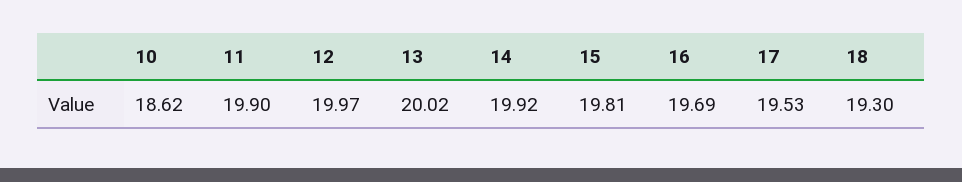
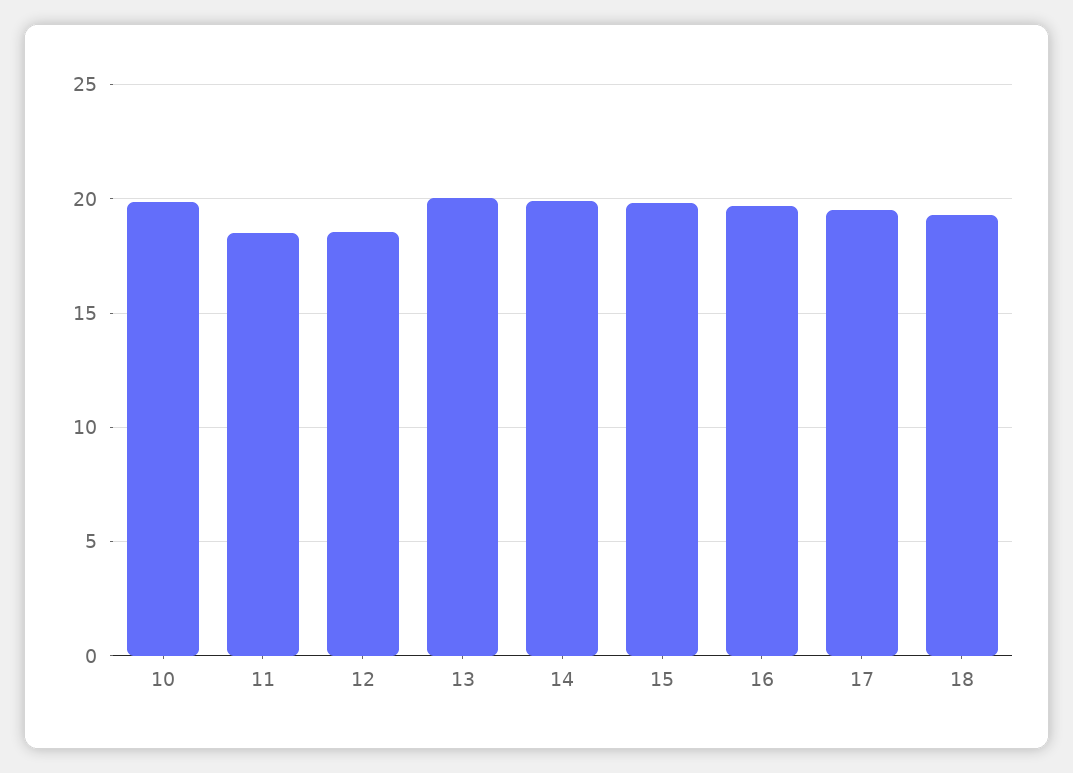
  {
-   "10": 18.62,
+   "10": 20,
-   "11": 19.9,
+   "11": 18.5,
-   "12": 19.97,
+   "12": 18.5,
    "13": 20.02,
    "14": 19.92,
    "15": 19.81,
    "16": 19.69,
    "17": 19.53,
    "18": 19.3
  }

